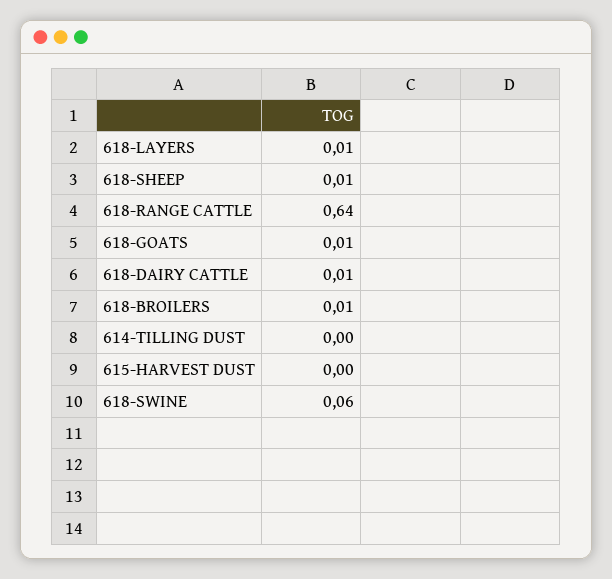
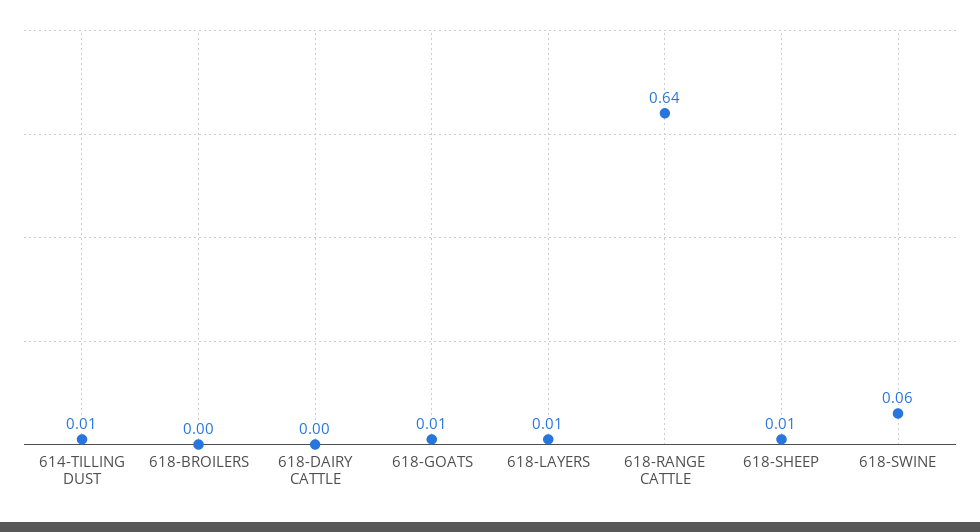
  {
    "618-LAYERS": 0.01,
    "618-SHEEP": 0.01,
    "618-RANGE CATTLE": 0.64,
    "618-GOATS": 0.01,
-   "618-DAIRY CATTLE": 0.01,
+   "618-DAIRY CATTLE": 0,
-   "618-BROILERS": 0.01,
+   "618-BROILERS": 0,
-   "614-TILLING DUST": 0,
+   "614-TILLING DUST": 0.01,
-   "615-HARVEST DUST": 0,
    "618-SWINE": 0.06
  }

